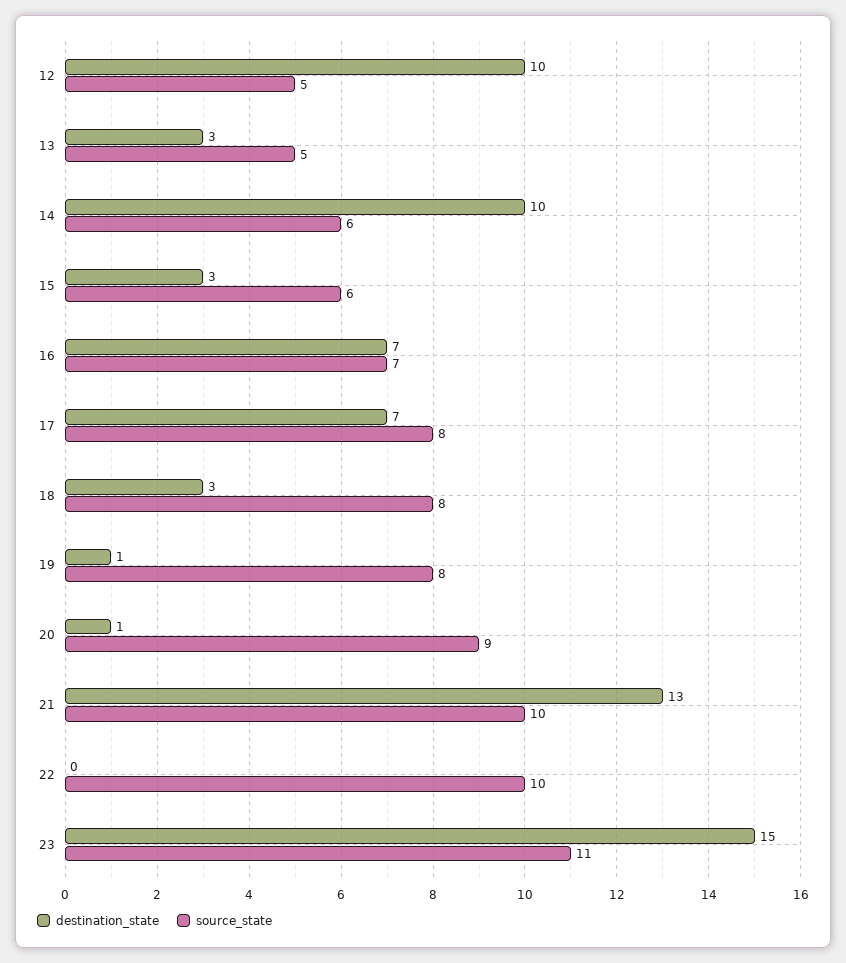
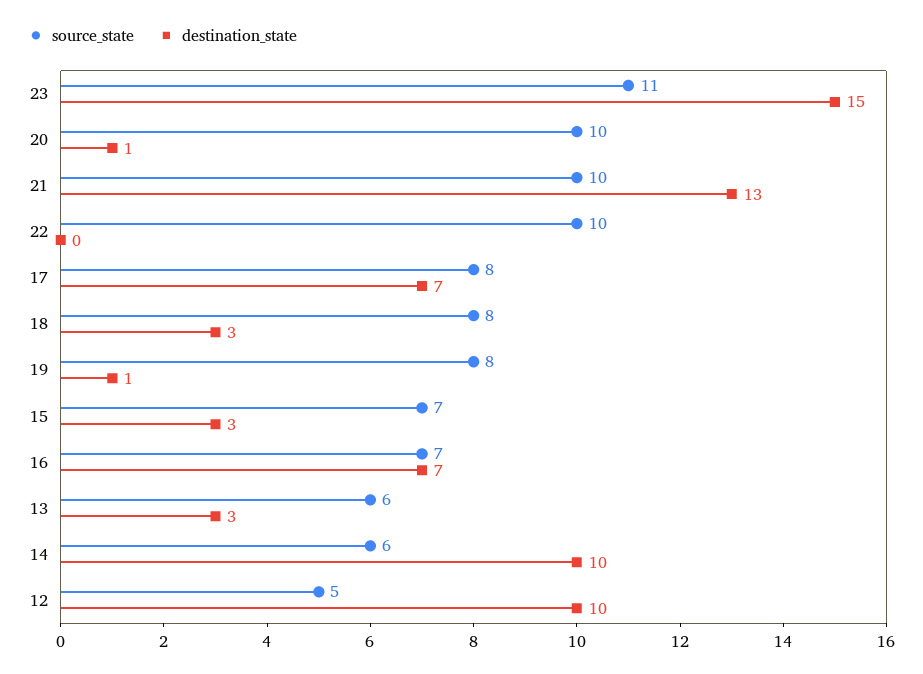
  {
    "destination_state": {
      "12": 10,
      "13": 3,
      "14": 10,
      "15": 3,
      "16": 7,
      "17": 7,
      "18": 3,
      "19": 1,
      "20": 1,
      "21": 13,
      "22": 0,
      "23": 15
    },
    "source_state": {
      "12": 5,
-     "13": 5,
+     "13": 6,
      "14": 6,
-     "15": 6,
+     "15": 7,
      "16": 7,
      "17": 8,
      "18": 8,
      "19": 8,
-     "20": 9,
+     "20": 10,
      "21": 10,
      "22": 10,
      "23": 11
    }
  }

